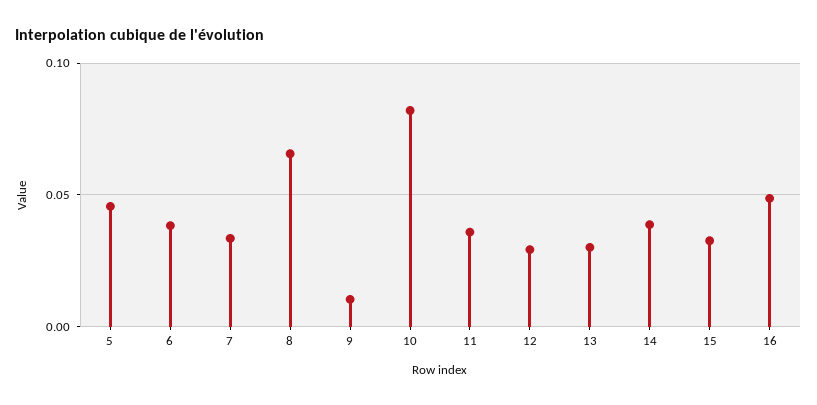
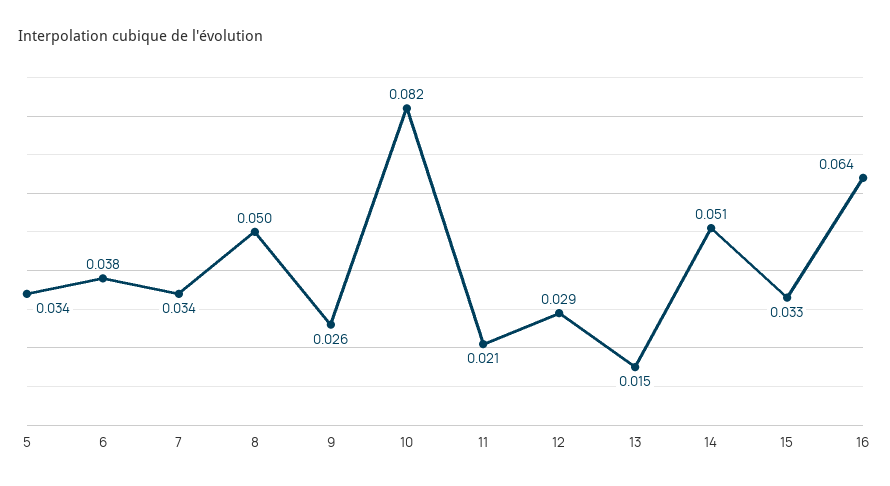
  {
-   "5": 0.045,
+   "5": 0.034,
    "6": 0.038,
    "7": 0.034,
-   "8": 0.065,
+   "8": 0.05,
-   "9": 0.01,
+   "9": 0.026,
    "10": 0.082,
-   "11": 0.035,
+   "11": 0.021,
    "12": 0.029,
-   "13": 0.03,
+   "13": 0.015,
-   "14": 0.04,
+   "14": 0.051,
    "15": 0.033,
-   "16": 0.05
+   "16": 0.064
  }

